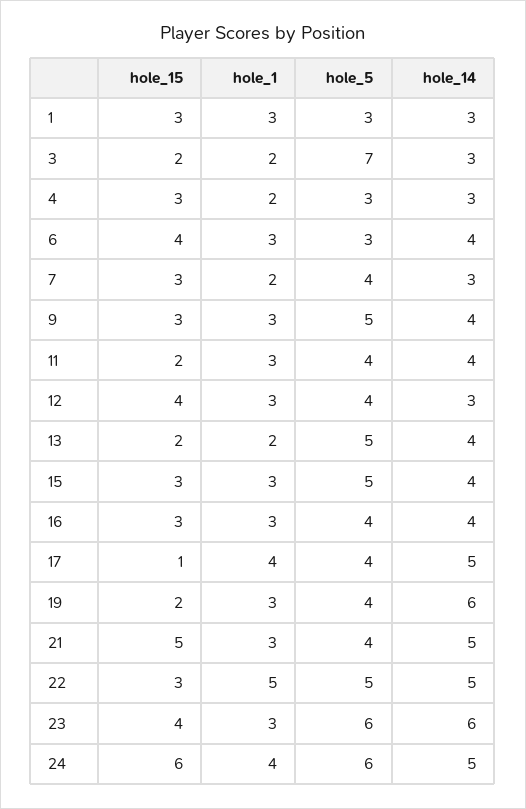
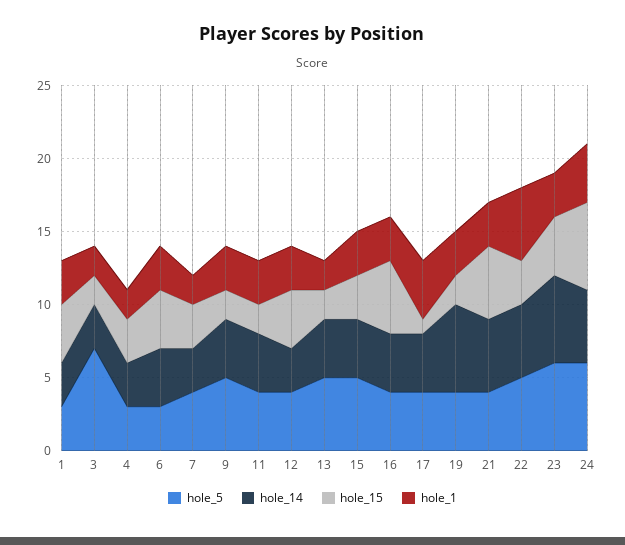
  {
    "hole_15": {
-     "1": 3,
+     "1": 4,
      "3": 2,
      "4": 3,
      "6": 4,
      "7": 3,
-     "9": 3,
+     "9": 2,
      "11": 2,
      "12": 4,
      "13": 2,
      "15": 3,
-     "16": 3,
+     "16": 5,
      "17": 1,
      "19": 2,
      "21": 5,
      "22": 3,
      "23": 4,
      "24": 6
    },
    "hole_1": {
      "1": 3,
      "3": 2,
      "4": 2,
      "6": 3,
      "7": 2,
      "9": 3,
      "11": 3,
      "12": 3,
      "13": 2,
      "15": 3,
      "16": 3,
      "17": 4,
      "19": 3,
      "21": 3,
      "22": 5,
      "23": 3,
      "24": 4
    },
    "hole_5": {
      "1": 3,
      "3": 7,
      "4": 3,
      "6": 3,
      "7": 4,
      "9": 5,
      "11": 4,
      "12": 4,
      "13": 5,
      "15": 5,
      "16": 4,
      "17": 4,
      "19": 4,
      "21": 4,
      "22": 5,
      "23": 6,
      "24": 6
    },
    "hole_14": {
      "1": 3,
      "3": 3,
      "4": 3,
      "6": 4,
      "7": 3,
      "9": 4,
      "11": 4,
      "12": 3,
      "13": 4,
      "15": 4,
      "16": 4,
-     "17": 5,
+     "17": 4,
      "19": 6,
      "21": 5,
      "22": 5,
      "23": 6,
      "24": 5
    }
  }

